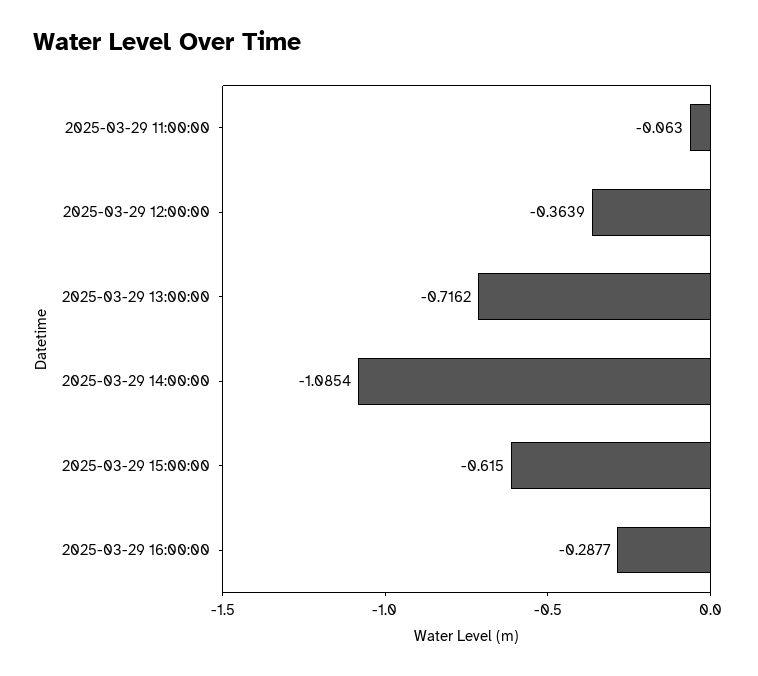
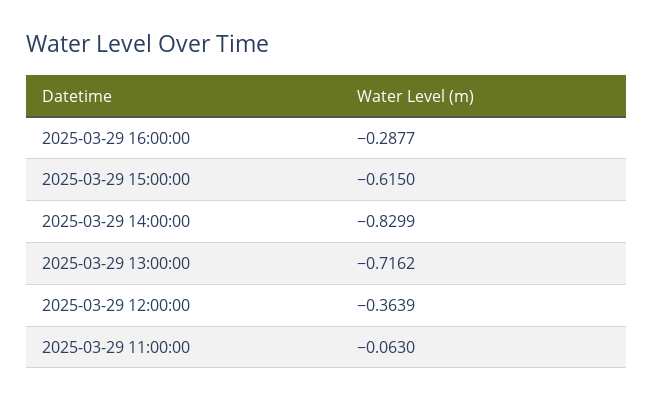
  {
    "2025-03-29 11:00:00": -0.063,
    "2025-03-29 12:00:00": -0.3639,
    "2025-03-29 13:00:00": -0.7162,
-   "2025-03-29 14:00:00": -1.0854,
+   "2025-03-29 14:00:00": -0.8299,
    "2025-03-29 15:00:00": -0.615,
    "2025-03-29 16:00:00": -0.2877
  }

